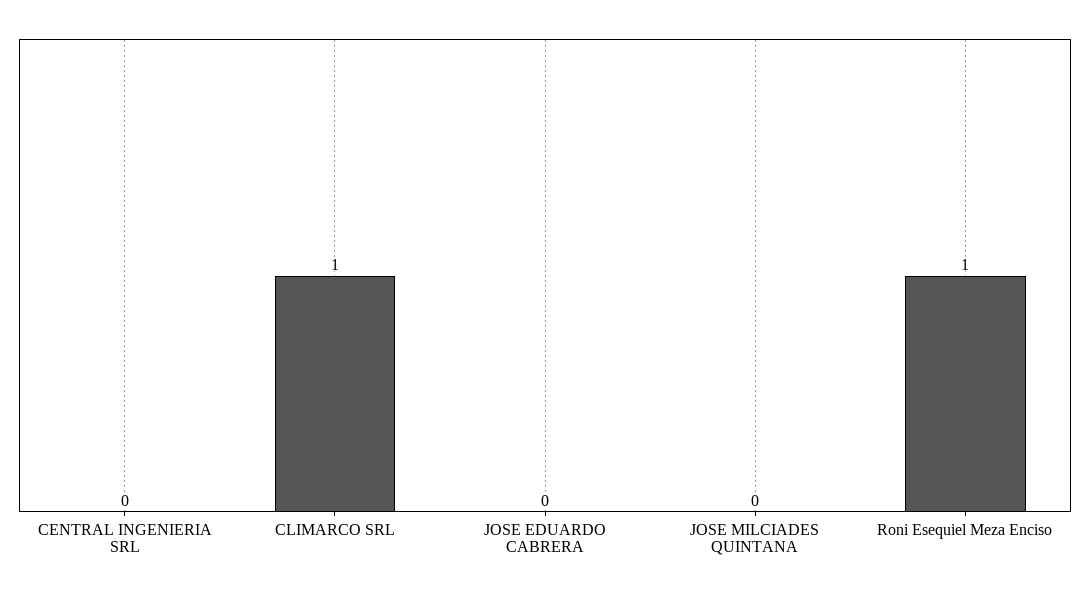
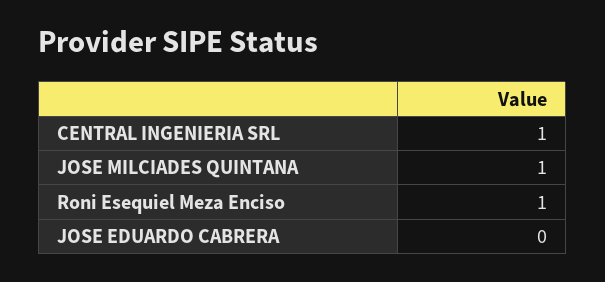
  {
-   "CENTRAL INGENIERIA SRL": 0,
+   "CENTRAL INGENIERIA SRL": 1,
-   "CLIMARCO SRL": 1,
    "JOSE EDUARDO CABRERA": 0,
-   "JOSE MILCIADES QUINTANA": 0,
+   "JOSE MILCIADES QUINTANA": 1,
    "Roni Esequiel Meza Enciso": 1
  }

